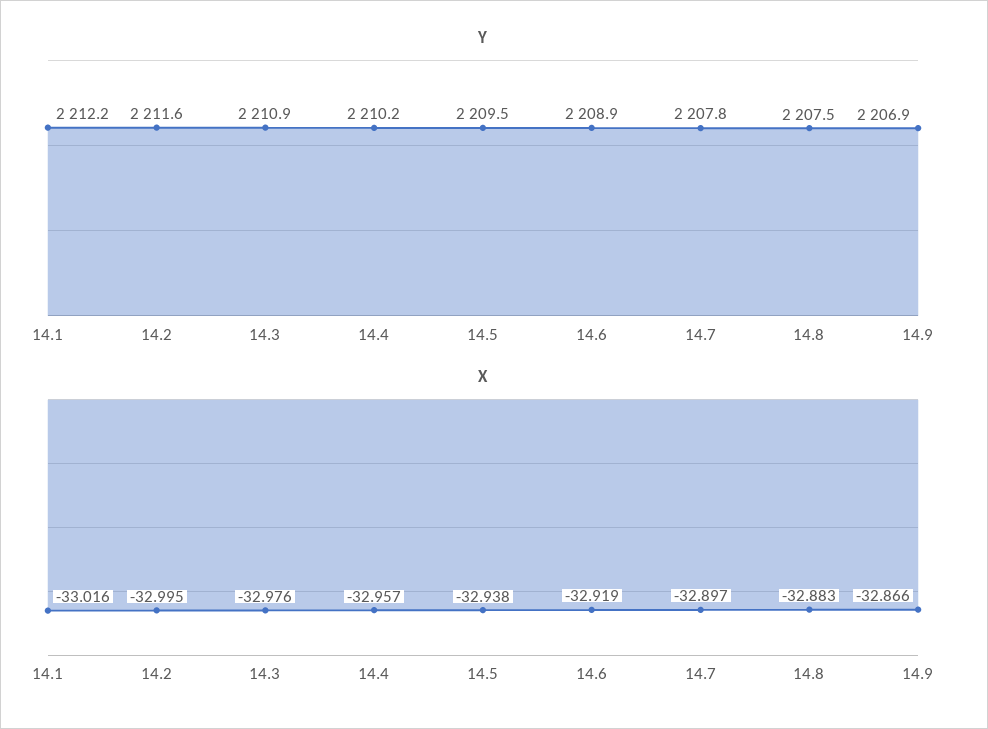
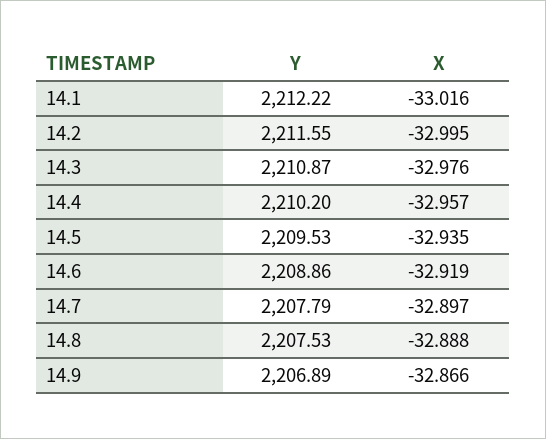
  {
    "Y": {
      "14.1": 2212.22,
      "14.2": 2211.55,
      "14.3": 2210.87,
      "14.4": 2210.2,
      "14.5": 2209.53,
      "14.6": 2208.86,
      "14.7": 2207.79,
      "14.8": 2207.53,
      "14.9": 2206.89
    },
    "X": {
      "14.1": -33.016,
      "14.2": -32.995,
      "14.3": -32.976,
      "14.4": -32.957,
-     "14.5": -32.938,
+     "14.5": -32.935,
      "14.6": -32.919,
      "14.7": -32.897,
-     "14.8": -32.883,
+     "14.8": -32.888,
      "14.9": -32.866
    }
  }

